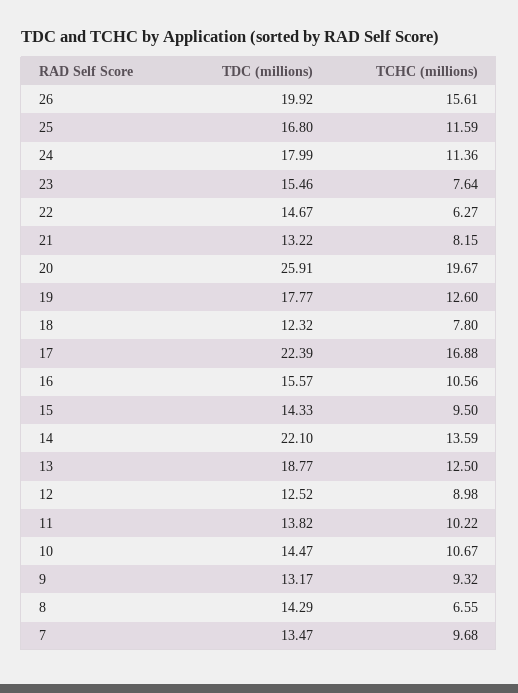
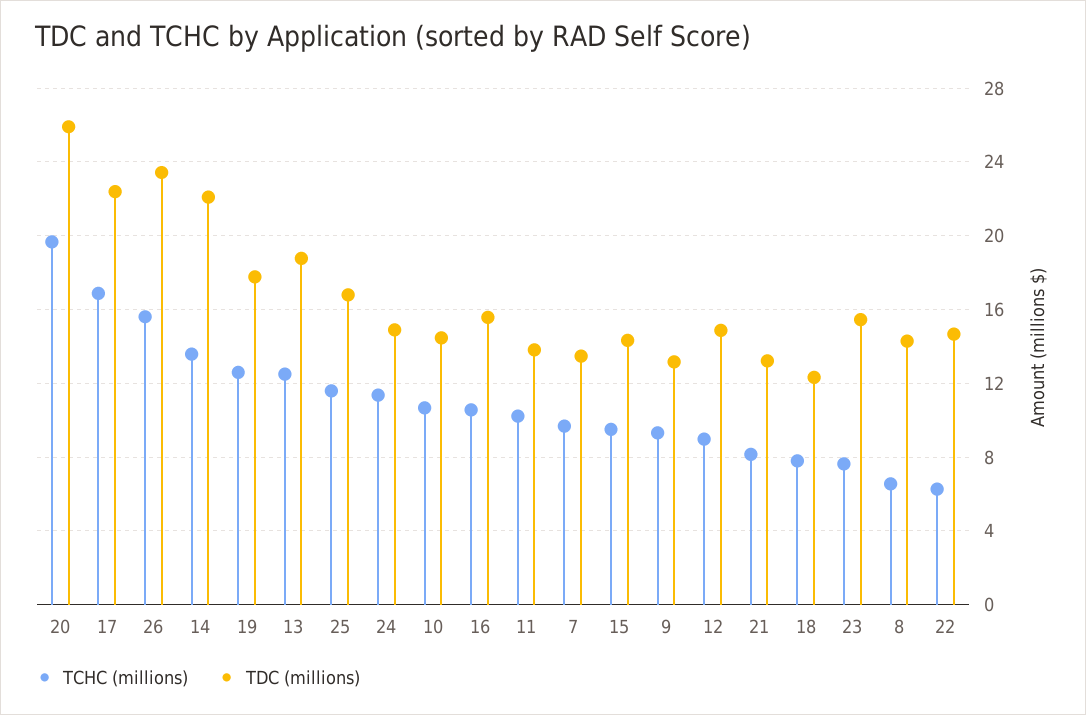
  {
    "TDC (millions)": {
-     "26": 19.92,
+     "26": 23.5,
      "25": 16.8,
-     "24": 17.99,
+     "24": 15,
      "23": 15.46,
      "22": 14.67,
      "21": 13.22,
      "20": 25.91,
      "19": 17.77,
      "18": 12.32,
      "17": 22.39,
      "16": 15.57,
      "15": 14.33,
      "14": 22.1,
      "13": 18.77,
-     "12": 12.52,
+     "12": 15,
      "11": 13.82,
      "10": 14.47,
      "9": 13.17,
      "8": 14.29,
      "7": 13.47
    },
    "TCHC (millions)": {
      "26": 15.61,
      "25": 11.59,
      "24": 11.36,
      "23": 7.64,
      "22": 6.27,
      "21": 8.15,
      "20": 19.67,
      "19": 12.6,
      "18": 7.8,
      "17": 16.88,
      "16": 10.56,
      "15": 9.5,
      "14": 13.59,
      "13": 12.5,
      "12": 8.98,
      "11": 10.22,
      "10": 10.67,
      "9": 9.32,
      "8": 6.55,
      "7": 9.68
    }
  }

